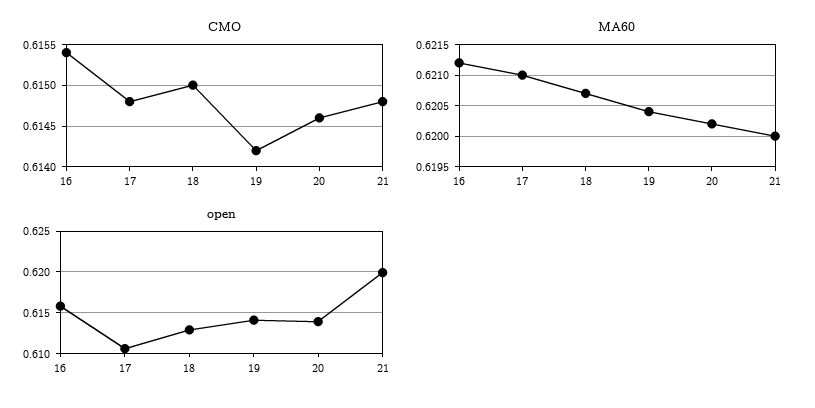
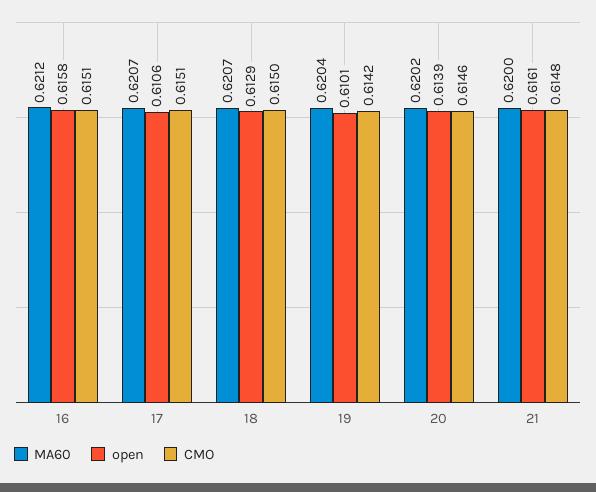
  {
    "CMO": {
-     "16": 0.6154,
+     "16": 0.6151,
-     "17": 0.6148,
+     "17": 0.6151,
      "18": 0.615,
      "19": 0.6142,
      "20": 0.6146,
      "21": 0.6148
    },
    "MA60": {
      "16": 0.6212,
-     "17": 0.621,
+     "17": 0.6207,
      "18": 0.6207,
      "19": 0.6204,
      "20": 0.6202,
      "21": 0.62
    },
    "open": {
      "16": 0.6158,
      "17": 0.6106,
      "18": 0.6129,
-     "19": 0.614,
+     "19": 0.6101,
      "20": 0.6139,
-     "21": 0.62
+     "21": 0.6161
    }
  }

